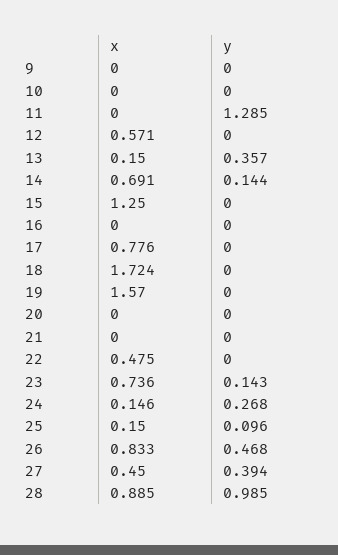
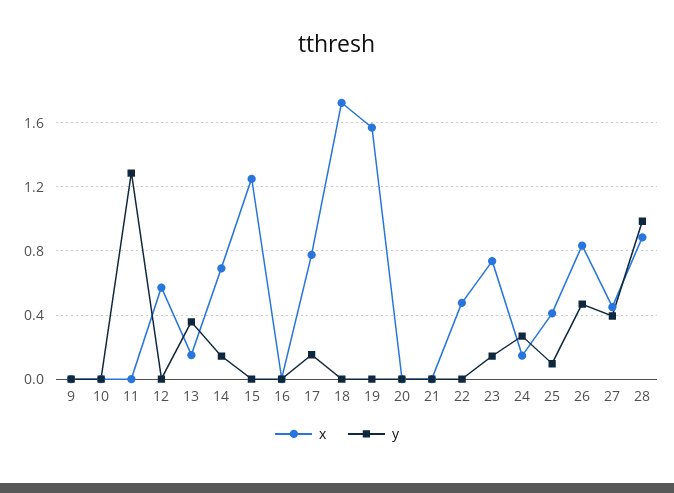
  {
    "x": {
      "9": 0,
      "10": 0,
      "11": 0,
      "12": 0.571,
      "13": 0.15,
      "14": 0.691,
      "15": 1.25,
      "16": 0,
      "17": 0.776,
      "18": 1.724,
      "19": 1.57,
      "20": 0,
      "21": 0,
      "22": 0.475,
      "23": 0.736,
      "24": 0.146,
-     "25": 0.15,
+     "25": 0.4,
      "26": 0.833,
      "27": 0.45,
      "28": 0.885
    },
    "y": {
      "9": 0,
      "10": 0,
      "11": 1.285,
      "12": 0,
      "13": 0.357,
      "14": 0.144,
      "15": 0,
      "16": 0,
-     "17": 0,
+     "17": 0.15,
      "18": 0,
      "19": 0,
      "20": 0,
      "21": 0,
      "22": 0,
      "23": 0.143,
      "24": 0.268,
      "25": 0.096,
      "26": 0.468,
      "27": 0.394,
      "28": 0.985
    }
  }

